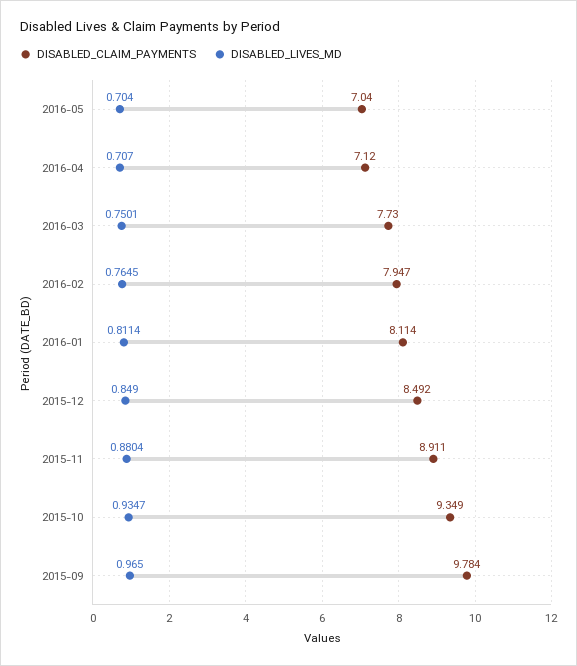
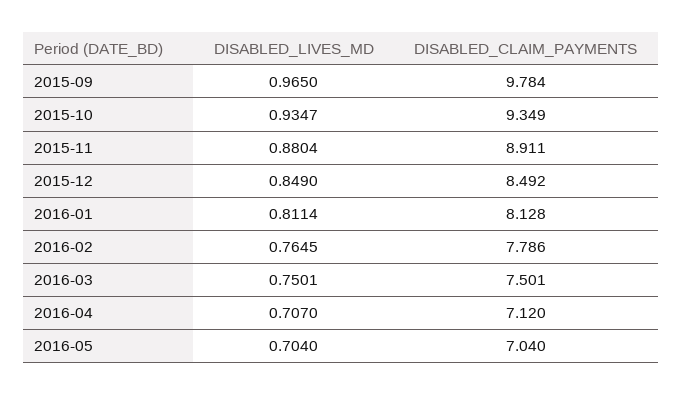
  {
    "DISABLED_CLAIM_PAYMENTS": {
      "2016-05": 7.04,
      "2016-04": 7.12,
-     "2016-03": 7.73,
+     "2016-03": 7.501,
-     "2016-02": 7.947,
+     "2016-02": 7.786,
-     "2016-01": 8.114,
+     "2016-01": 8.128,
      "2015-12": 8.492,
      "2015-11": 8.911,
      "2015-10": 9.349,
      "2015-09": 9.784
    },
    "DISABLED_LIVES_MD": {
      "2016-05": 0.704,
      "2016-04": 0.707,
      "2016-03": 0.7501,
      "2016-02": 0.7645,
      "2016-01": 0.8114,
      "2015-12": 0.849,
      "2015-11": 0.8804,
      "2015-10": 0.9347,
      "2015-09": 0.965
    }
  }

